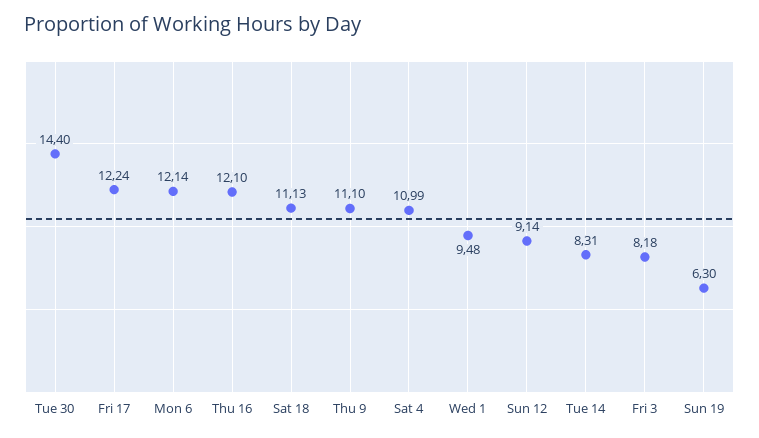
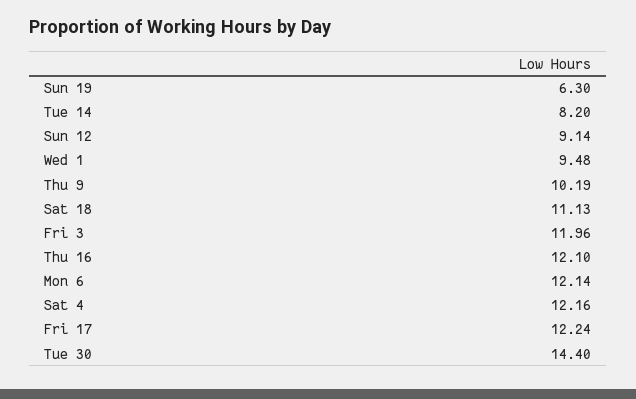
  {
    "Tue 30": 14.4,
    "Fri 17": 12.24,
    "Mon 6": 12.14,
    "Thu 16": 12.1,
    "Sat 18": 11.13,
-   "Thu 9": 11.1,
+   "Thu 9": 10.19,
-   "Sat 4": 10.99,
+   "Sat 4": 12.16,
    "Wed 1": 9.48,
    "Sun 12": 9.14,
-   "Tue 14": 8.31,
+   "Tue 14": 8.2,
-   "Fri 3": 8.18,
+   "Fri 3": 11.96,
    "Sun 19": 6.3
  }

